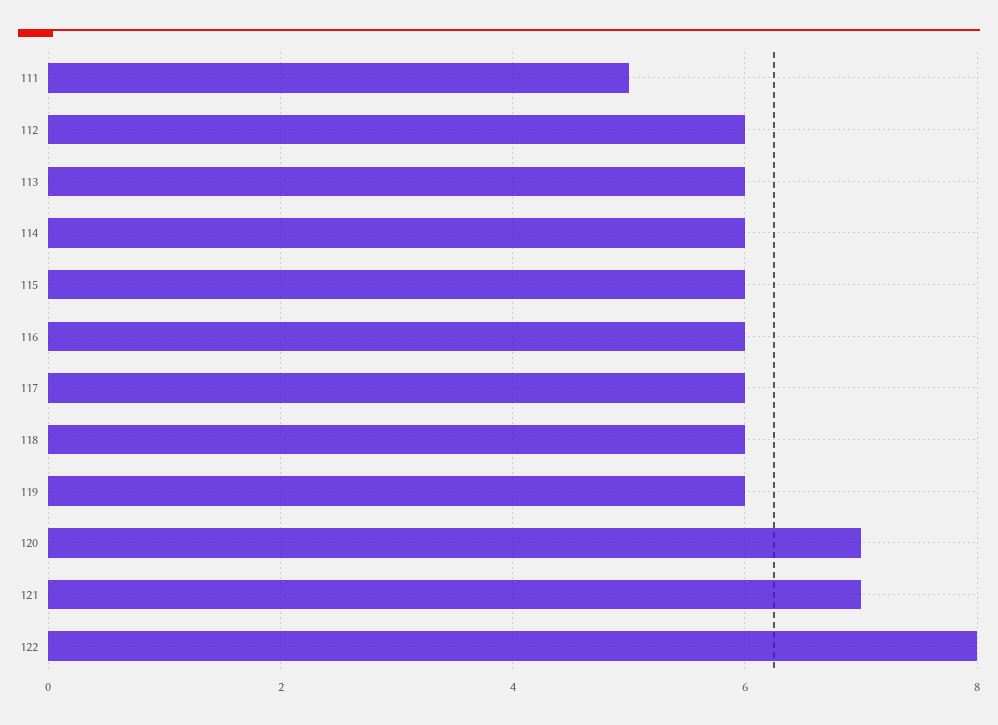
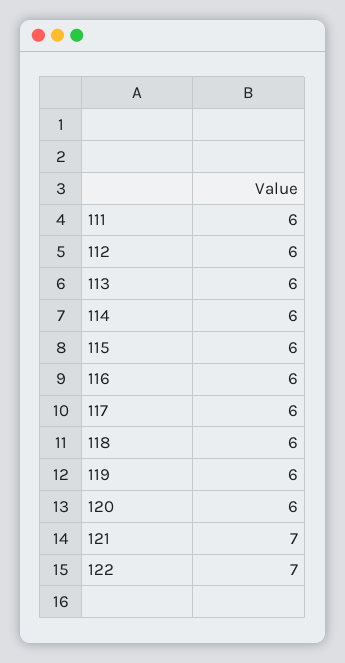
  {
-   "111": 5,
+   "111": 6,
    "112": 6,
    "113": 6,
    "114": 6,
    "115": 6,
    "116": 6,
    "117": 6,
    "118": 6,
    "119": 6,
-   "120": 7,
+   "120": 6,
    "121": 7,
-   "122": 8
+   "122": 7
  }

